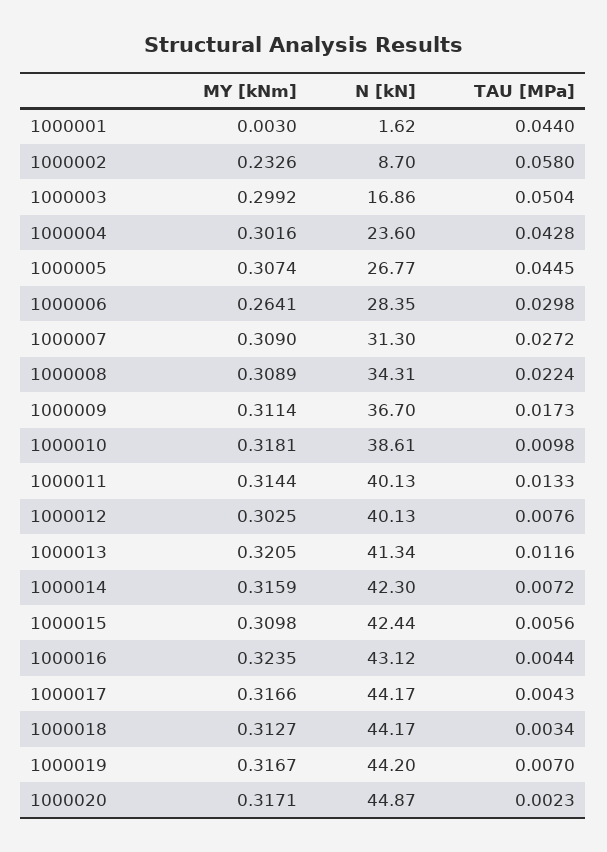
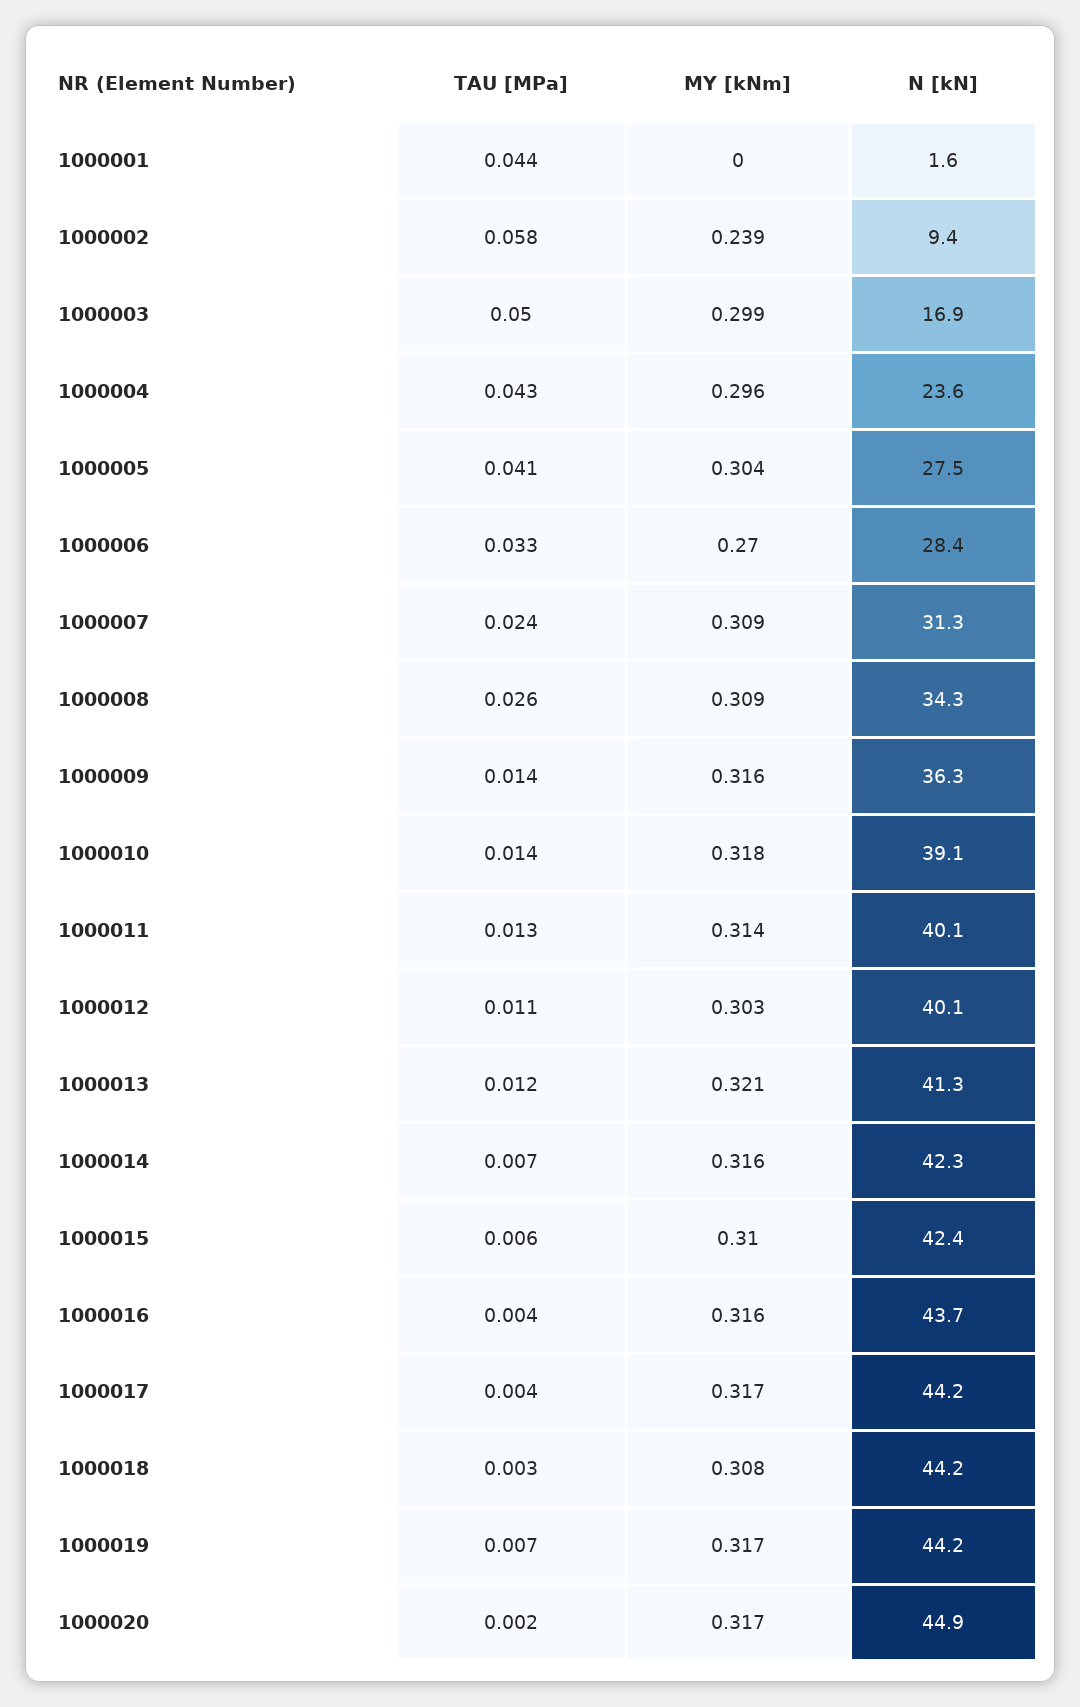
  {
    "MY [kNm]": {
-     "1000001": 0.003,
+     "1000001": 0,
-     "1000002": 0.2326,
+     "1000002": 0.239,
      "1000003": 0.2992,
-     "1000004": 0.3016,
+     "1000004": 0.296,
-     "1000005": 0.3074,
+     "1000005": 0.304,
-     "1000006": 0.2641,
+     "1000006": 0.27,
      "1000007": 0.309,
      "1000008": 0.3089,
-     "1000009": 0.3114,
+     "1000009": 0.316,
      "1000010": 0.3181,
      "1000011": 0.3144,
      "1000012": 0.3025,
      "1000013": 0.3205,
      "1000014": 0.3159,
      "1000015": 0.3098,
-     "1000016": 0.3235,
+     "1000016": 0.316,
      "1000017": 0.3166,
-     "1000018": 0.3127,
+     "1000018": 0.308,
      "1000019": 0.3167,
      "1000020": 0.3171
    },
    "N [kN]": {
      "1000001": 1.62,
-     "1000002": 8.7,
+     "1000002": 9.4,
      "1000003": 16.86,
      "1000004": 23.6,
-     "1000005": 26.77,
+     "1000005": 27.5,
      "1000006": 28.35,
      "1000007": 31.3,
      "1000008": 34.31,
-     "1000009": 36.7,
+     "1000009": 36.3,
-     "1000010": 38.61,
+     "1000010": 39.1,
      "1000011": 40.13,
      "1000012": 40.13,
      "1000013": 41.34,
      "1000014": 42.3,
      "1000015": 42.44,
-     "1000016": 43.12,
+     "1000016": 43.7,
      "1000017": 44.17,
      "1000018": 44.17,
      "1000019": 44.2,
      "1000020": 44.87
    },
    "TAU [MPa]": {
      "1000001": 0.044,
      "1000002": 0.058,
      "1000003": 0.0504,
      "1000004": 0.0428,
-     "1000005": 0.0445,
+     "1000005": 0.041,
-     "1000006": 0.0298,
+     "1000006": 0.033,
-     "1000007": 0.0272,
+     "1000007": 0.024,
-     "1000008": 0.0224,
+     "1000008": 0.026,
-     "1000009": 0.0173,
+     "1000009": 0.014,
-     "1000010": 0.0098,
+     "1000010": 0.014,
      "1000011": 0.0133,
-     "1000012": 0.0076,
+     "1000012": 0.011,
      "1000013": 0.0116,
      "1000014": 0.0072,
      "1000015": 0.0056,
      "1000016": 0.0044,
      "1000017": 0.0043,
      "1000018": 0.0034,
      "1000019": 0.007,
      "1000020": 0.0023
    }
  }

